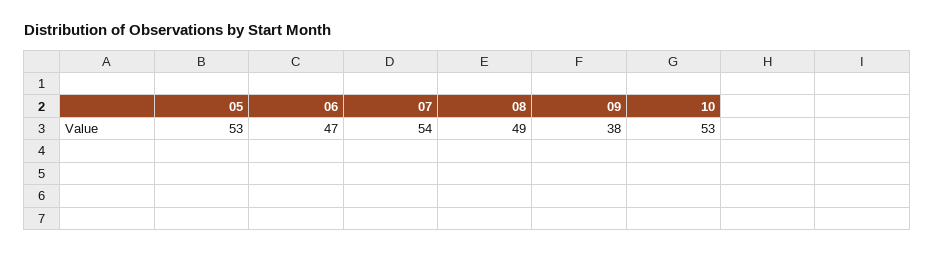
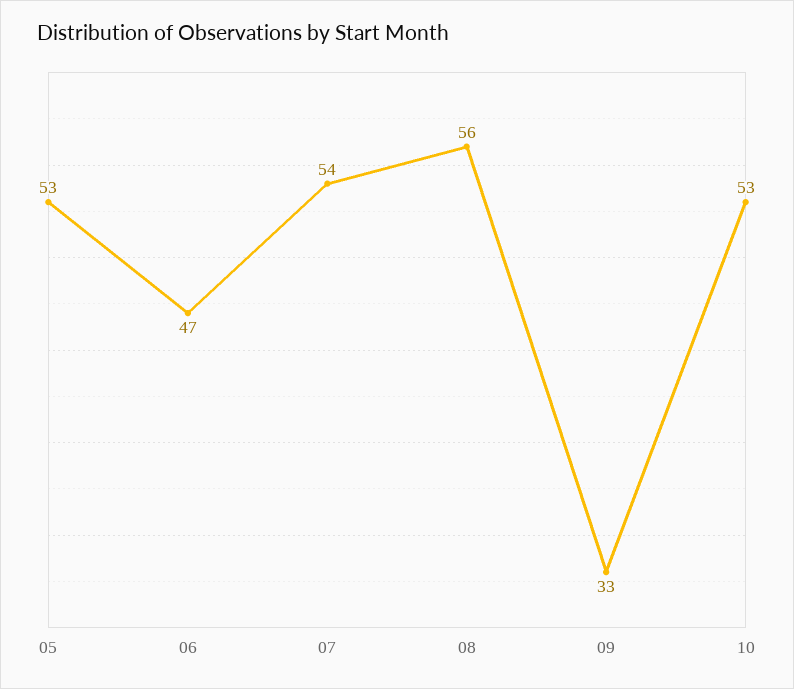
  {
    "05": 53,
    "06": 47,
    "07": 54,
-   "08": 49,
+   "08": 56,
-   "09": 38,
+   "09": 33,
    "10": 53
  }

